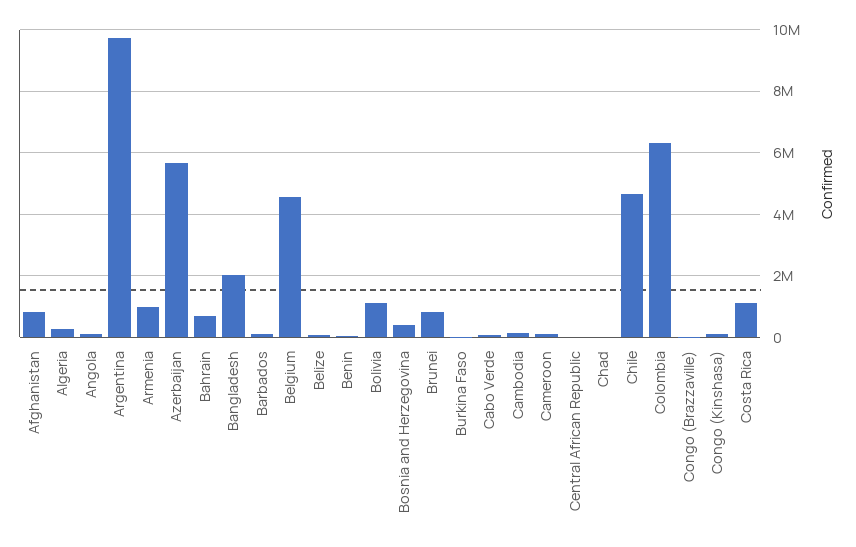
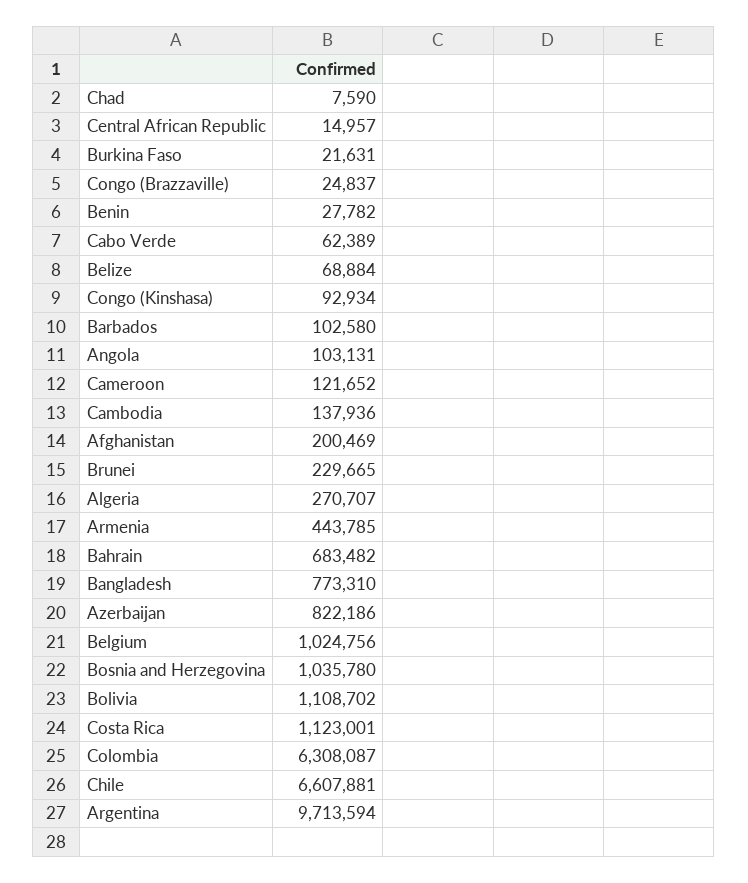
  {
-   "Afghanistan": 800000,
+   "Afghanistan": 200469,
    "Algeria": 270707,
    "Angola": 103131,
    "Argentina": 9713594,
-   "Armenia": 1000000,
+   "Armenia": 443785,
-   "Azerbaijan": 5600000,
+   "Azerbaijan": 822186,
    "Bahrain": 683482,
-   "Bangladesh": 2000000,
+   "Bangladesh": 773310,
    "Barbados": 102580,
-   "Belgium": 4600000,
+   "Belgium": 1024756,
    "Belize": 68884,
    "Benin": 27782,
    "Bolivia": 1108702,
-   "Bosnia and Herzegovina": 400000,
+   "Bosnia and Herzegovina": 1035780,
-   "Brunei": 800000,
+   "Brunei": 229665,
    "Burkina Faso": 21631,
    "Cabo Verde": 62389,
    "Cambodia": 137936,
    "Cameroon": 121652,
    "Central African Republic": 14957,
    "Chad": 7590,
-   "Chile": 4600000,
+   "Chile": 6607881,
    "Colombia": 6308087,
    "Congo (Brazzaville)": 24837,
    "Congo (Kinshasa)": 92934,
    "Costa Rica": 1123001
  }

